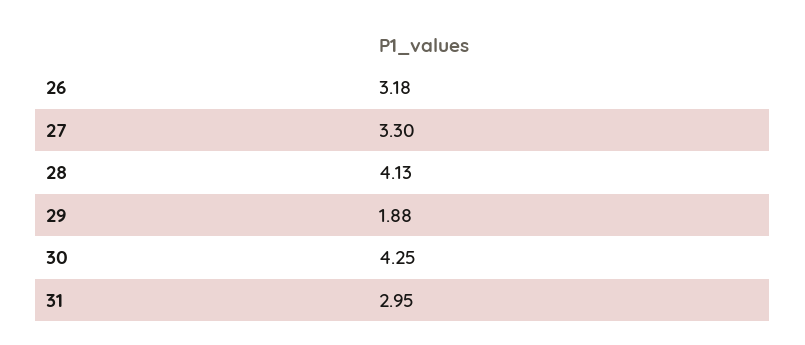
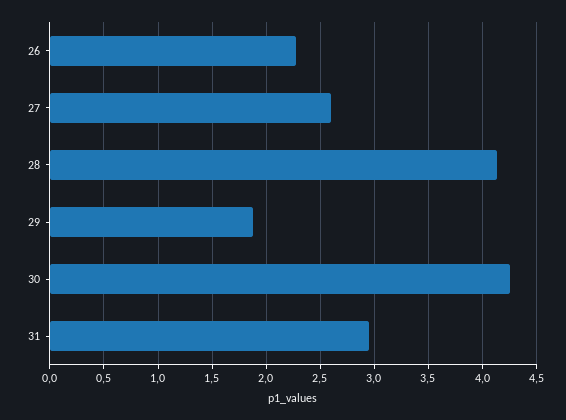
  {
-   "26": 3.18,
+   "26": 2.3,
-   "27": 3.3,
+   "27": 2.6,
    "28": 4.13,
    "29": 1.88,
    "30": 4.25,
    "31": 2.95
  }

